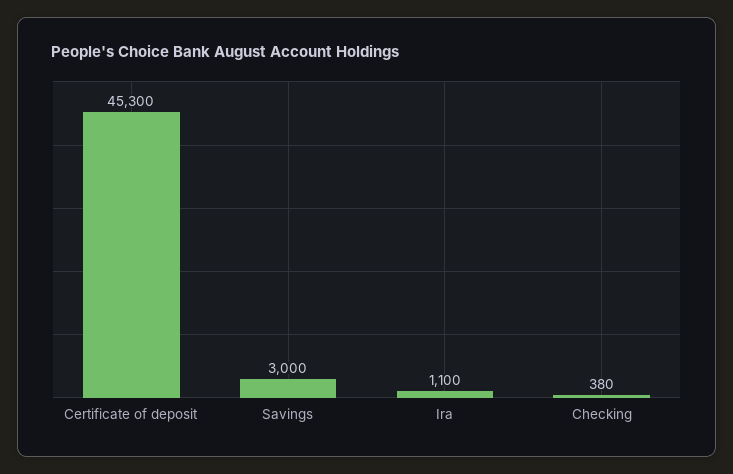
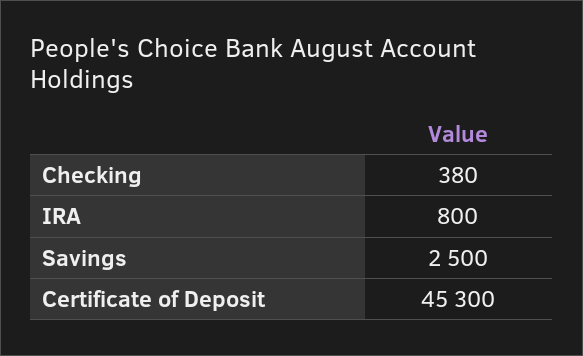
  {
    "Certificate of deposit": 45300,
-   "Savings": 3000,
+   "Savings": 2500,
-   "Ira": 1100,
+   "Ira": 800,
    "Checking": 380
  }

